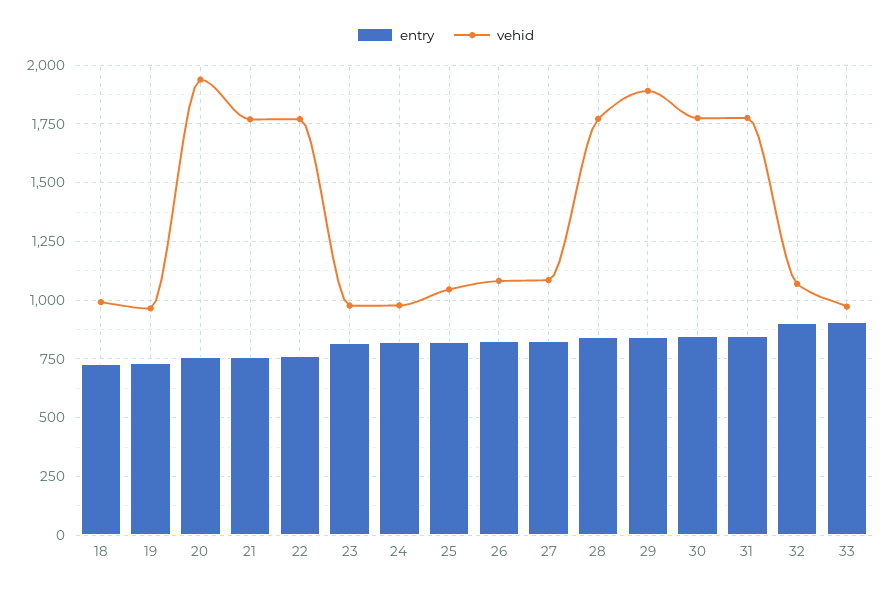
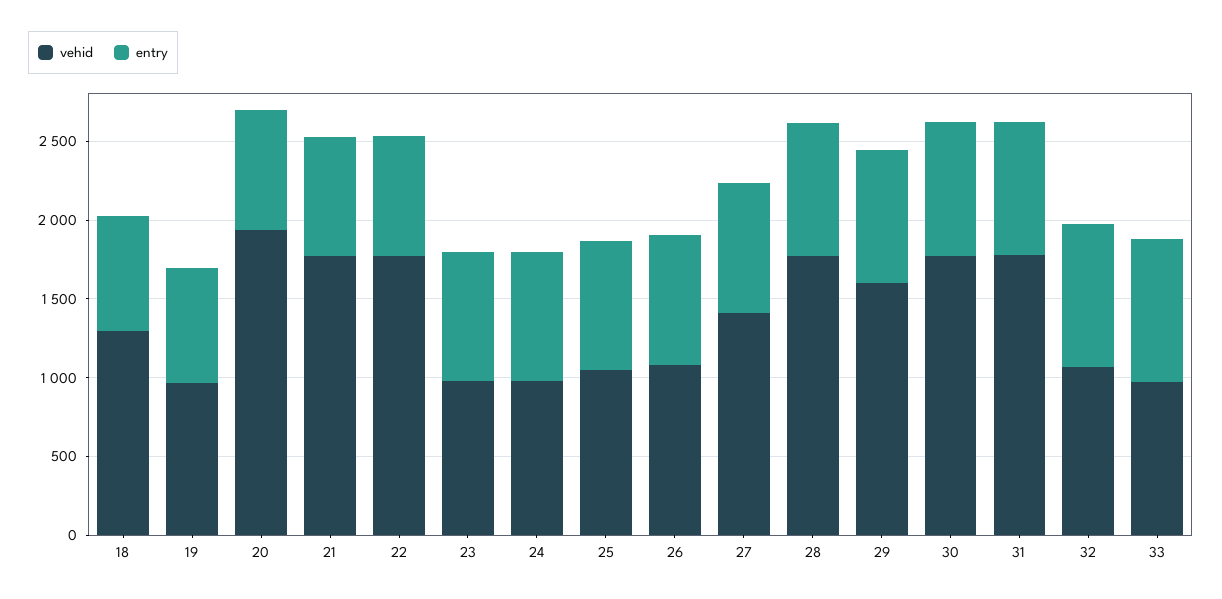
  {
    "entry": {
      "18": 750,
      "19": 750,
      "20": 750,
      "21": 750,
      "22": 750,
      "23": 800,
      "24": 800,
      "25": 800,
      "26": 850,
      "27": 850,
      "28": 850,
      "29": 850,
      "30": 850,
      "31": 850,
      "32": 900,
      "33": 900
    },
    "vehid": {
-     "18": 1000,
+     "18": 1300,
      "19": 950,
      "20": 1950,
      "21": 1750,
      "22": 1750,
      "23": 1000,
      "24": 1000,
      "25": 1050,
      "26": 1100,
-     "27": 1100,
+     "27": 1400,
      "28": 1750,
-     "29": 1900,
+     "29": 1600,
      "30": 1800,
      "31": 1800,
      "32": 1050,
      "33": 950
    }
  }

